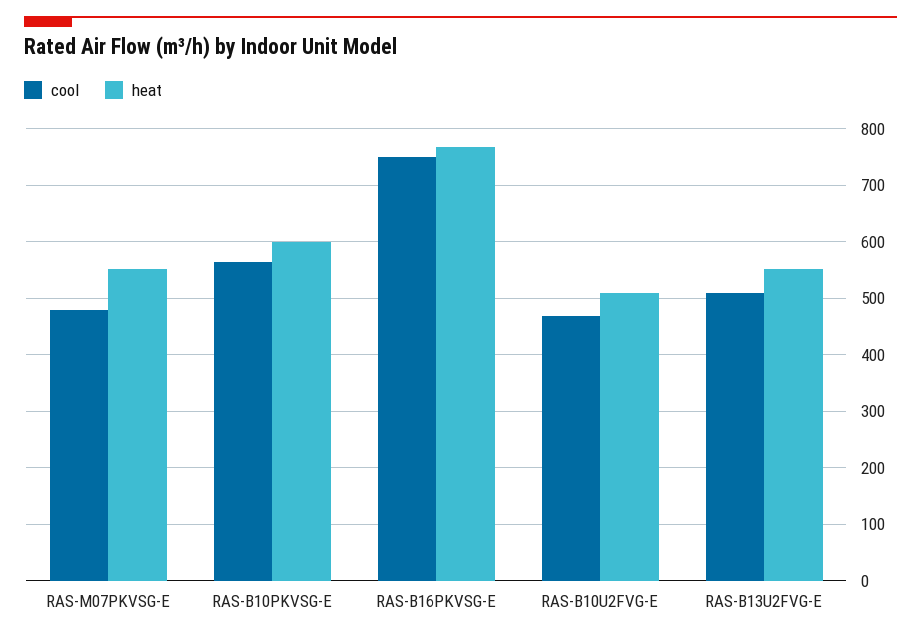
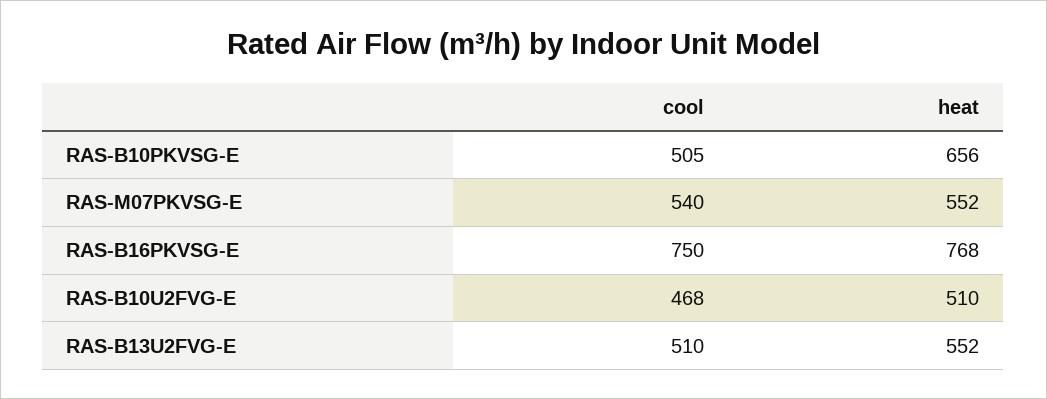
  {
    "cool": {
-     "RAS-M07PKVSG-E": 480,
+     "RAS-M07PKVSG-E": 540,
-     "RAS-B10PKVSG-E": 560,
+     "RAS-B10PKVSG-E": 505,
      "RAS-B16PKVSG-E": 750,
      "RAS-B10U2FVG-E": 468,
      "RAS-B13U2FVG-E": 510
    },
    "heat": {
      "RAS-M07PKVSG-E": 552,
-     "RAS-B10PKVSG-E": 600,
+     "RAS-B10PKVSG-E": 656,
      "RAS-B16PKVSG-E": 768,
      "RAS-B10U2FVG-E": 510,
      "RAS-B13U2FVG-E": 552
    }
  }

